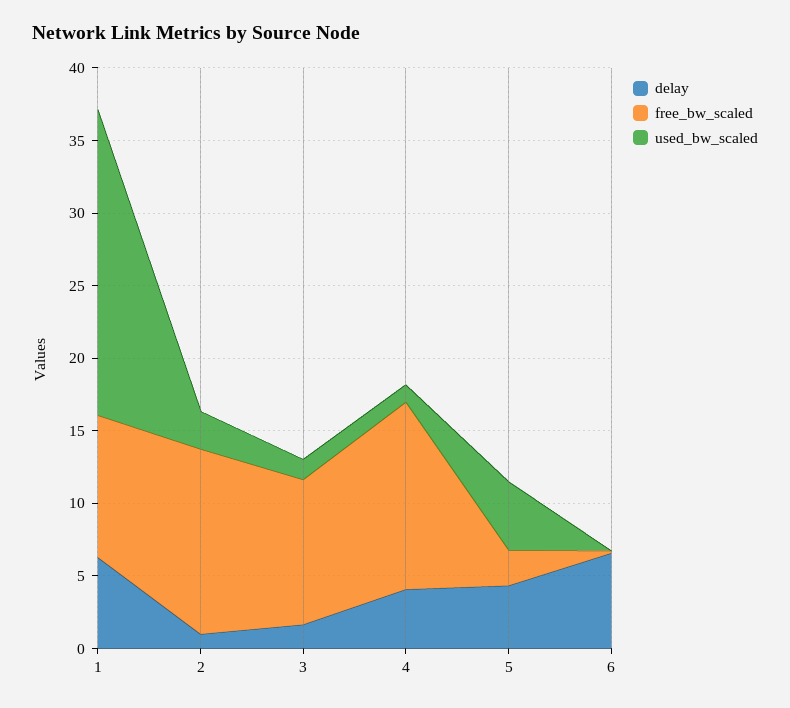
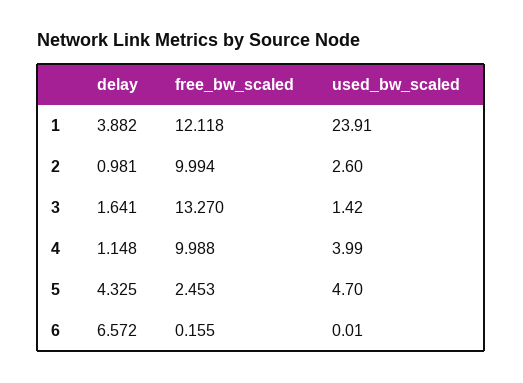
  {
    "delay": {
-     "1": 6,
+     "1": 3.882,
      "2": 0.981,
      "3": 1.641,
-     "4": 4,
+     "4": 1.148,
      "5": 4.325,
      "6": 6.572
    },
    "free_bw_scaled": {
-     "1": 10,
+     "1": 12.118,
-     "2": 13,
+     "2": 9.994,
-     "3": 10,
+     "3": 13.27,
-     "4": 13,
+     "4": 9.988,
      "5": 2.453,
      "6": 0.155
    },
    "used_bw_scaled": {
-     "1": 21,
+     "1": 23.91,
      "2": 2.6,
      "3": 1.42,
-     "4": 1,
+     "4": 3.99,
      "5": 4.7,
      "6": 0.01
    }
  }

